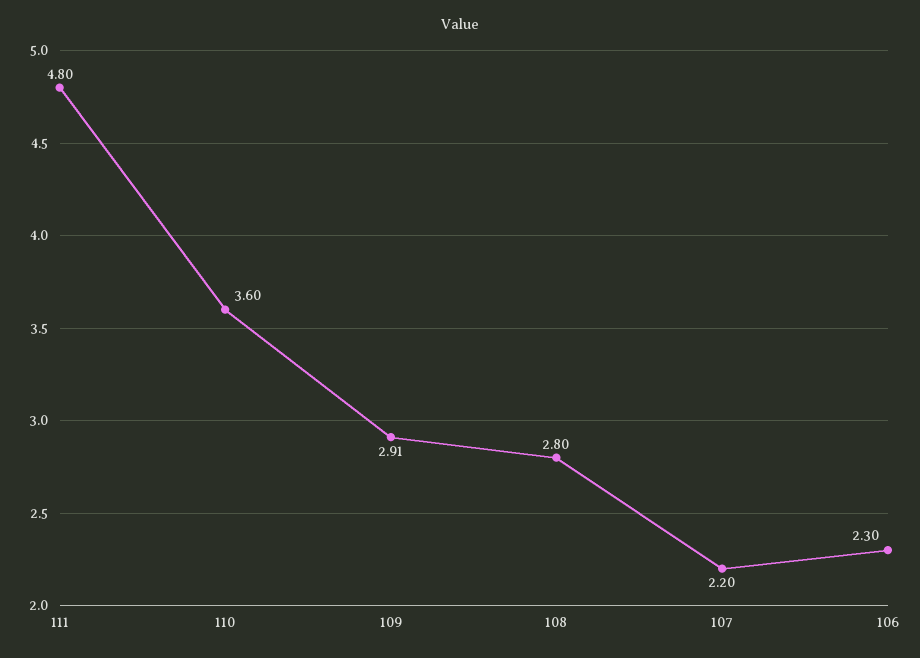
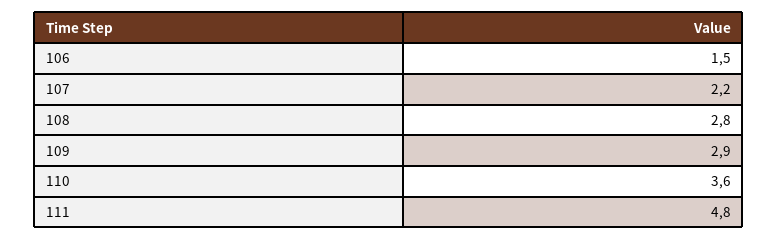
  {
    "111": 4.8,
    "110": 3.6,
-   "109": 2.91,
+   "109": 2.9,
    "108": 2.8,
    "107": 2.2,
-   "106": 2.3
+   "106": 1.5
  }

